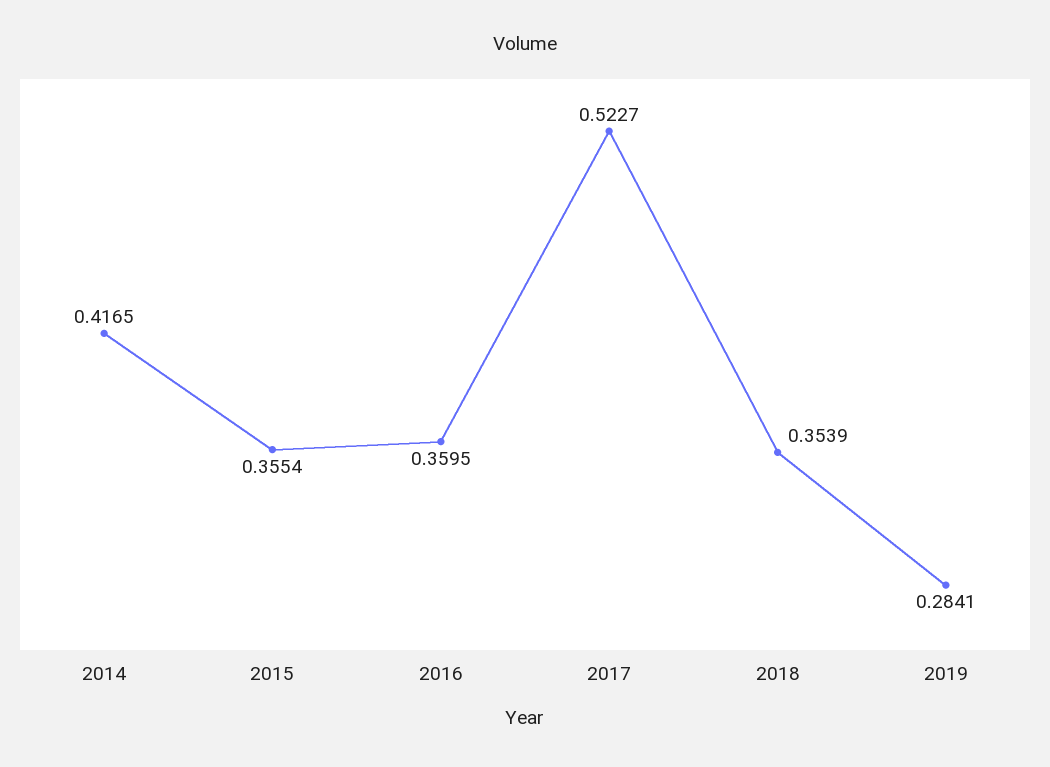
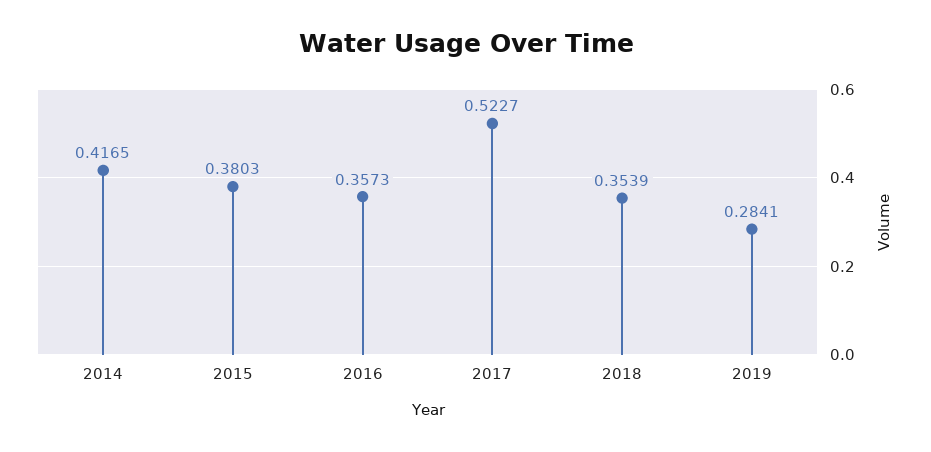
  {
    "2014": 0.4165,
-   "2015": 0.3554,
+   "2015": 0.3803,
-   "2016": 0.3595,
+   "2016": 0.3573,
    "2017": 0.5227,
    "2018": 0.3539,
    "2019": 0.2841
  }

